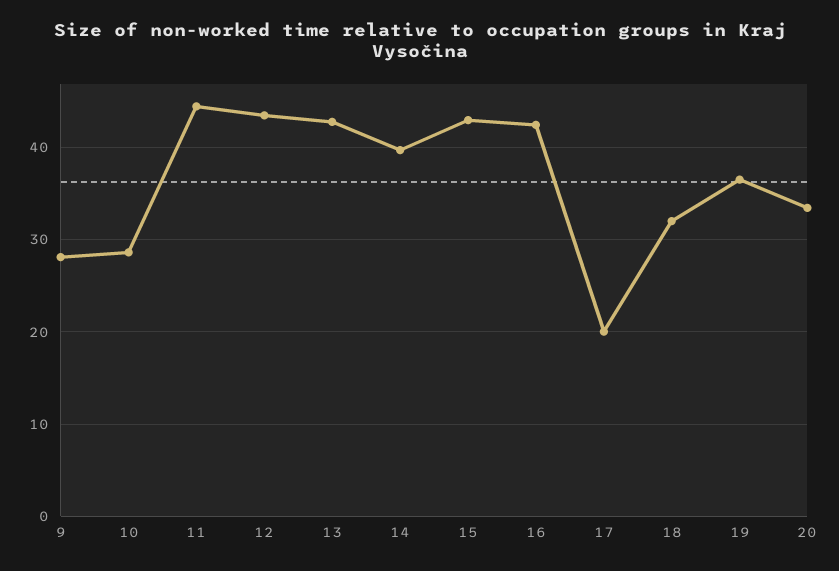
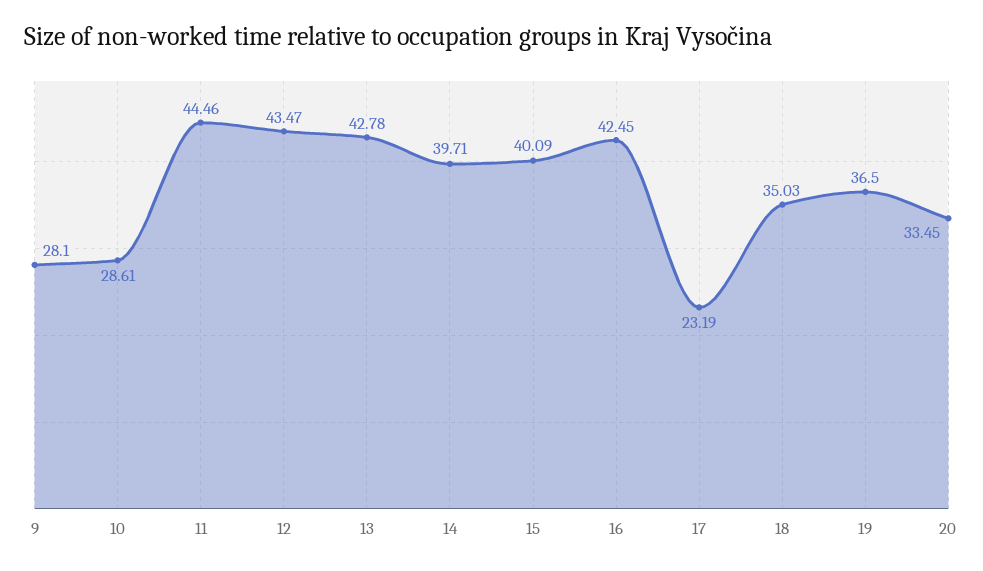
  {
    "9": 28.1,
    "10": 28.61,
    "11": 44.46,
    "12": 43.47,
    "13": 42.78,
    "14": 39.71,
-   "15": 43,
+   "15": 40.09,
    "16": 42.45,
-   "17": 20,
+   "17": 23.19,
-   "18": 32,
+   "18": 35.03,
    "19": 36.5,
    "20": 33.45
  }

